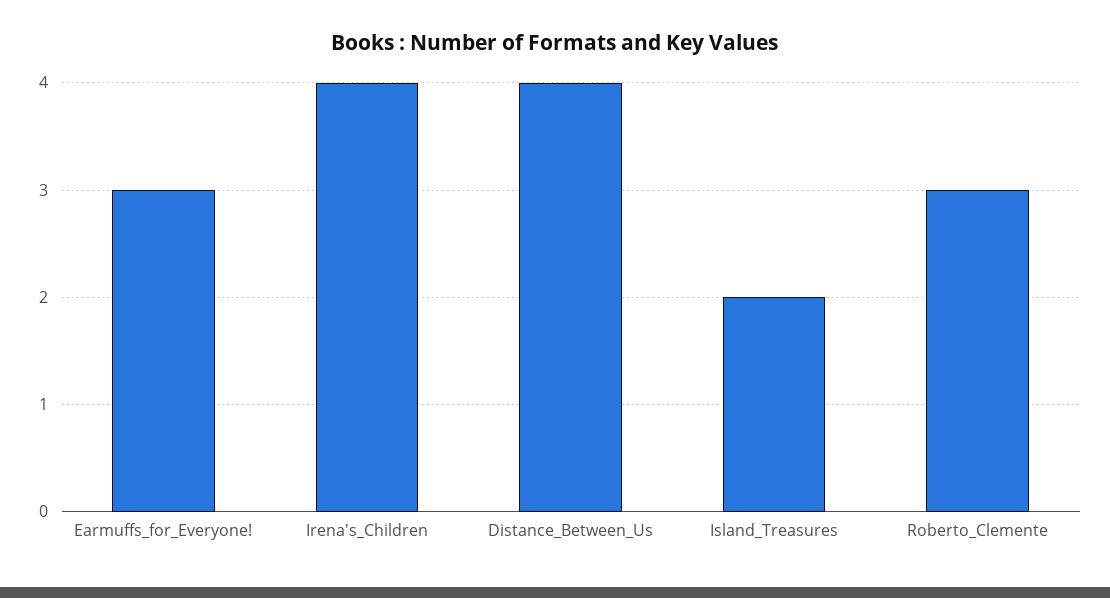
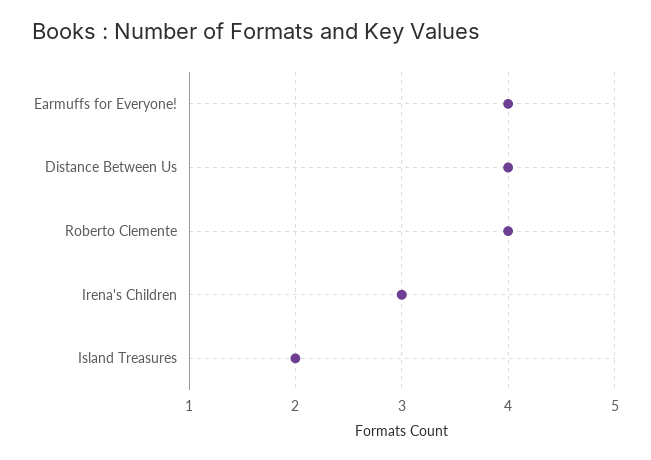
  {
-   "Earmuffs_for_Everyone!": 3,
+   "Earmuffs_for_Everyone!": 4,
-   "Irena's_Children": 4,
+   "Irena's_Children": 3,
    "Distance_Between_Us": 4,
    "Island_Treasures": 2,
-   "Roberto_Clemente": 3
+   "Roberto_Clemente": 4
  }

